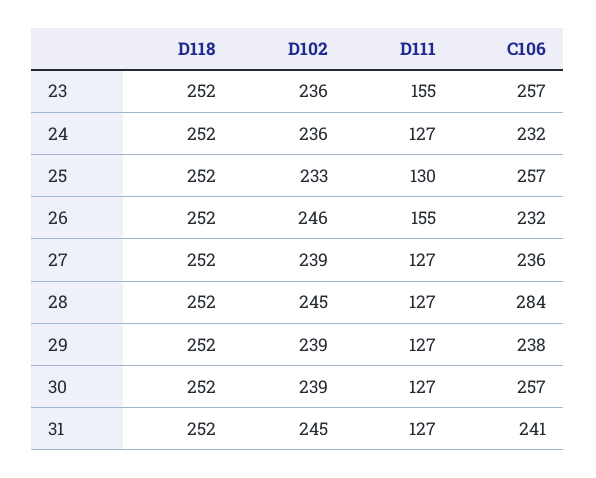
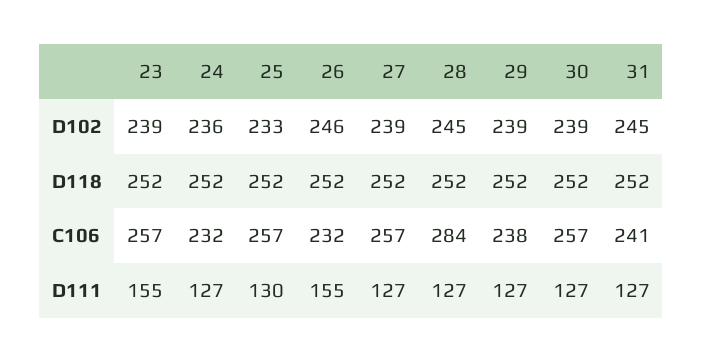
  {
    "D118": {
      "23": 252,
      "24": 252,
      "25": 252,
      "26": 252,
      "27": 252,
      "28": 252,
      "29": 252,
      "30": 252,
      "31": 252
    },
    "D102": {
-     "23": 236,
+     "23": 239,
      "24": 236,
      "25": 233,
      "26": 246,
      "27": 239,
      "28": 245,
      "29": 239,
      "30": 239,
      "31": 245
    },
    "D111": {
      "23": 155,
      "24": 127,
      "25": 130,
      "26": 155,
      "27": 127,
      "28": 127,
      "29": 127,
      "30": 127,
      "31": 127
    },
    "C106": {
      "23": 257,
      "24": 232,
      "25": 257,
      "26": 232,
-     "27": 236,
+     "27": 257,
      "28": 284,
      "29": 238,
      "30": 257,
      "31": 241
    }
  }

